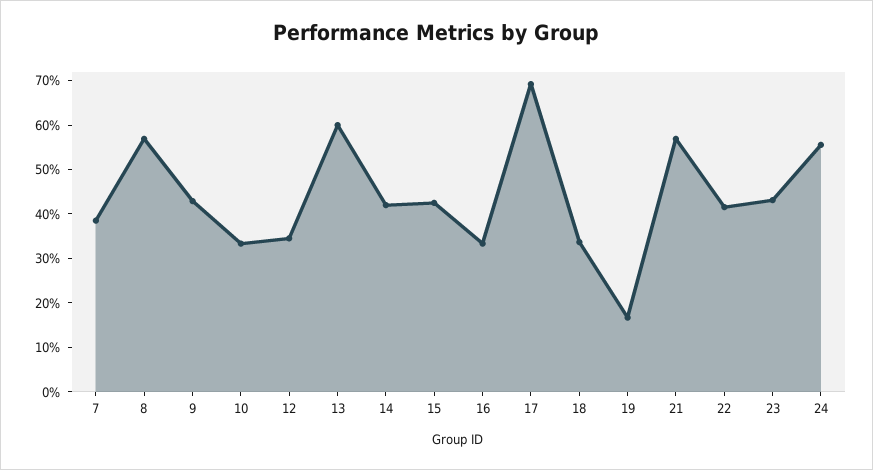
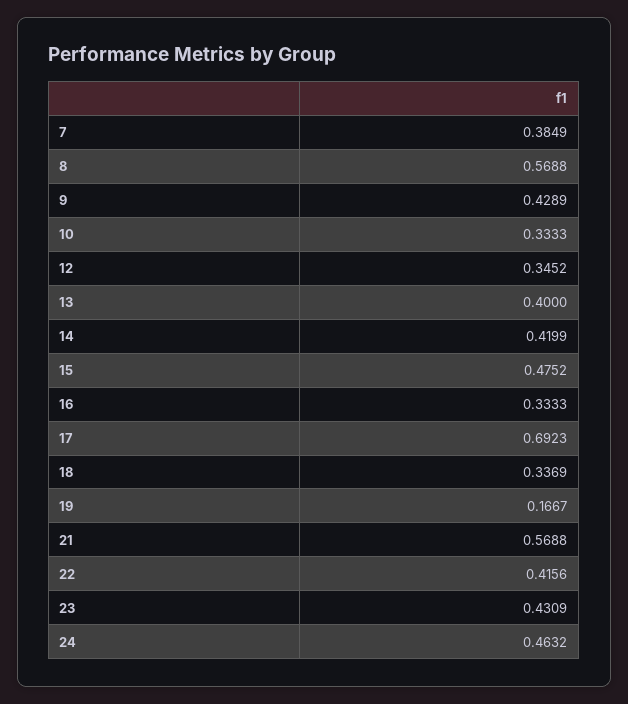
  {
    "7": 0.3849,
    "8": 0.5688,
    "9": 0.4289,
    "10": 0.3333,
    "12": 0.3452,
-   "13": 0.6,
+   "13": 0.4,
    "14": 0.4199,
-   "15": 0.42,
+   "15": 0.4752,
    "16": 0.3333,
    "17": 0.6923,
    "18": 0.3369,
    "19": 0.1667,
    "21": 0.5688,
    "22": 0.4156,
    "23": 0.4309,
-   "24": 0.56
+   "24": 0.4632
  }

